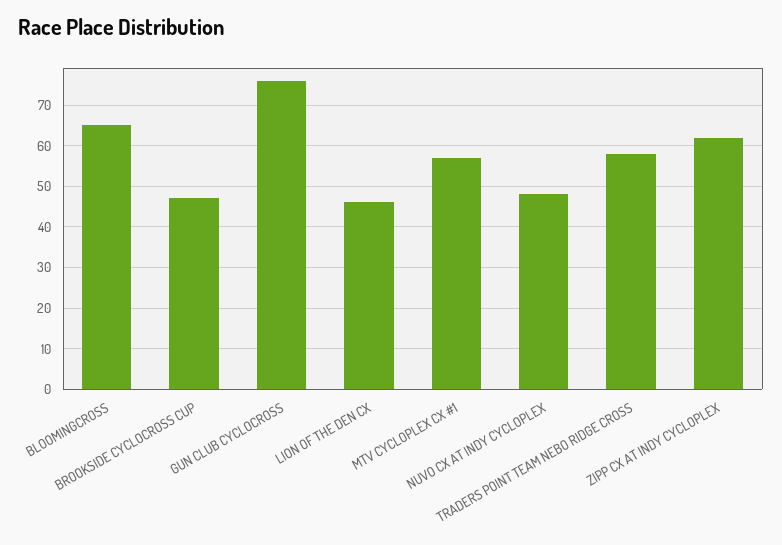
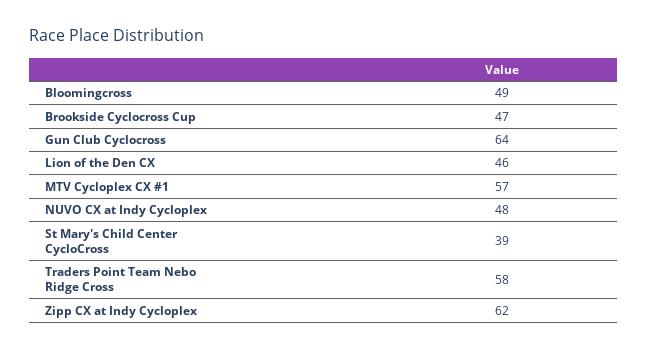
  {
-   "BLOOMINGCROSS": 65,
+   "BLOOMINGCROSS": 49,
    "BROOKSIDE CYCLOCROSS CUP": 47,
-   "GUN CLUB CYCLOCROSS": 75,
+   "GUN CLUB CYCLOCROSS": 64,
    "LION OF THE DEN CX": 46,
    "MTV CYCLOPLEX CX #1": 57,
    "NUVO CX AT INDY CYCLOPLEX": 48,
    "TRADERS POINT TEAM NEBO RIDGE CROSS": 58,
-   "ZIPP CX AT INDY CYCLOPLEX": 62
+   "ZIPP CX AT INDY CYCLOPLEX": 62,
+   "St Mary's Child Center CycloCross": 39
  }

